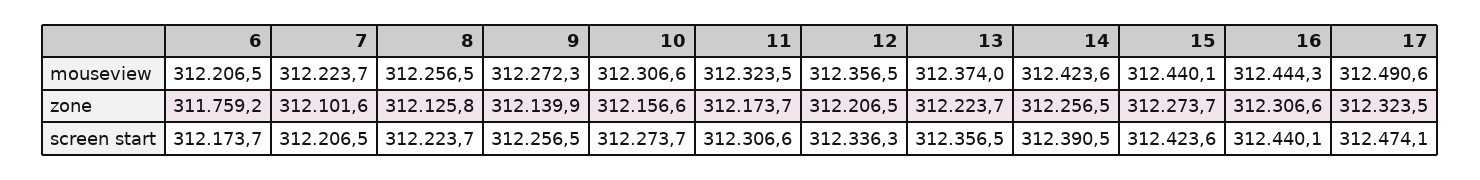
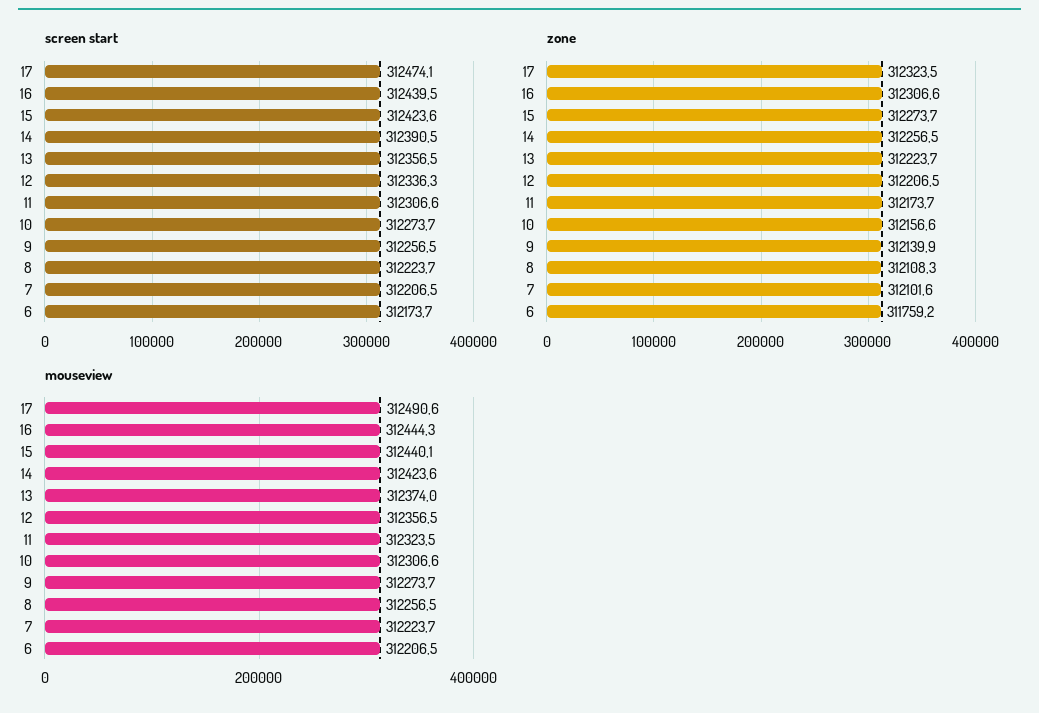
  {
    "mouseview": {
      "6": 312206.5,
      "7": 312223.7,
      "8": 312256.5,
-     "9": 312272.3,
+     "9": 312273.7,
      "10": 312306.6,
      "11": 312323.5,
      "12": 312356.5,
      "13": 312374,
      "14": 312423.6,
      "15": 312440.1,
      "16": 312444.3,
      "17": 312490.6
    },
    "zone": {
      "6": 311759.2,
      "7": 312101.6,
-     "8": 312125.8,
+     "8": 312108.3,
      "9": 312139.9,
      "10": 312156.6,
      "11": 312173.7,
      "12": 312206.5,
      "13": 312223.7,
      "14": 312256.5,
      "15": 312273.7,
      "16": 312306.6,
      "17": 312323.5
    },
    "screen start": {
      "6": 312173.7,
      "7": 312206.5,
      "8": 312223.7,
      "9": 312256.5,
      "10": 312273.7,
      "11": 312306.6,
      "12": 312336.3,
      "13": 312356.5,
      "14": 312390.5,
      "15": 312423.6,
-     "16": 312440.1,
+     "16": 312439.5,
      "17": 312474.1
    }
  }

